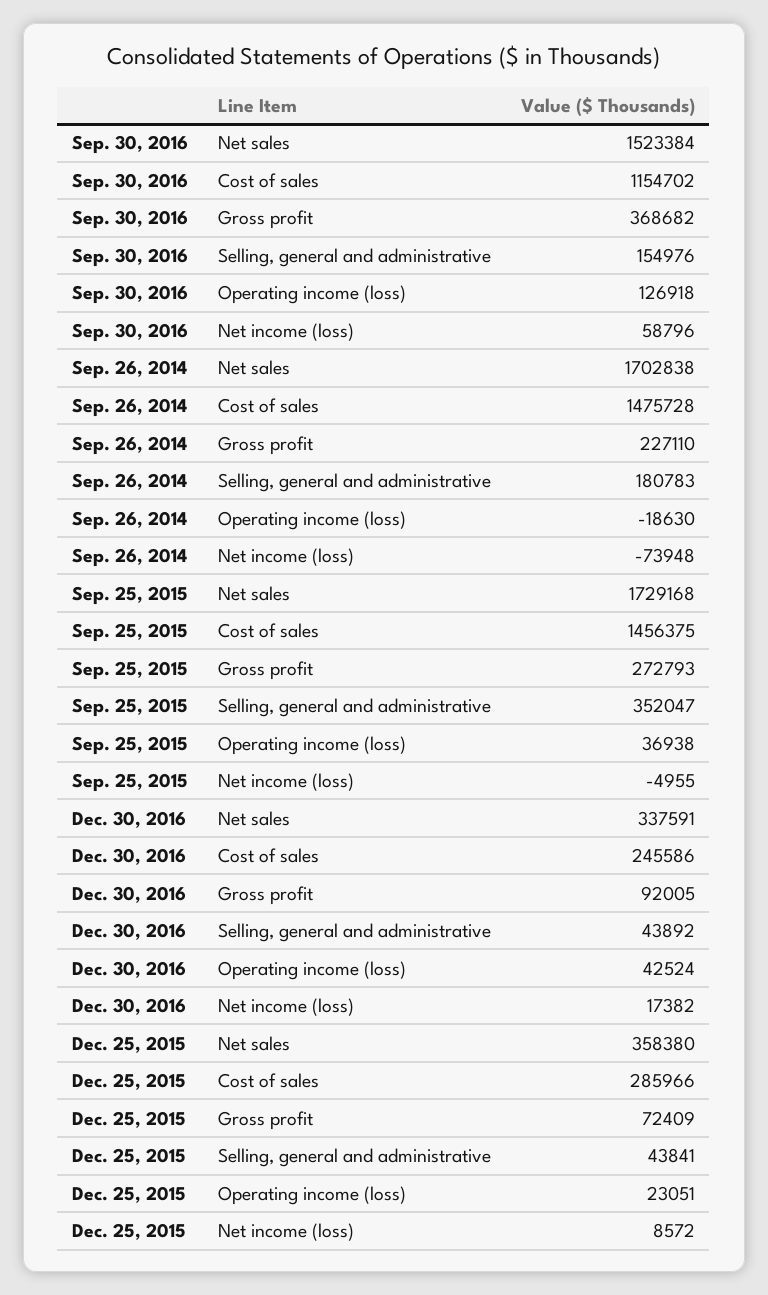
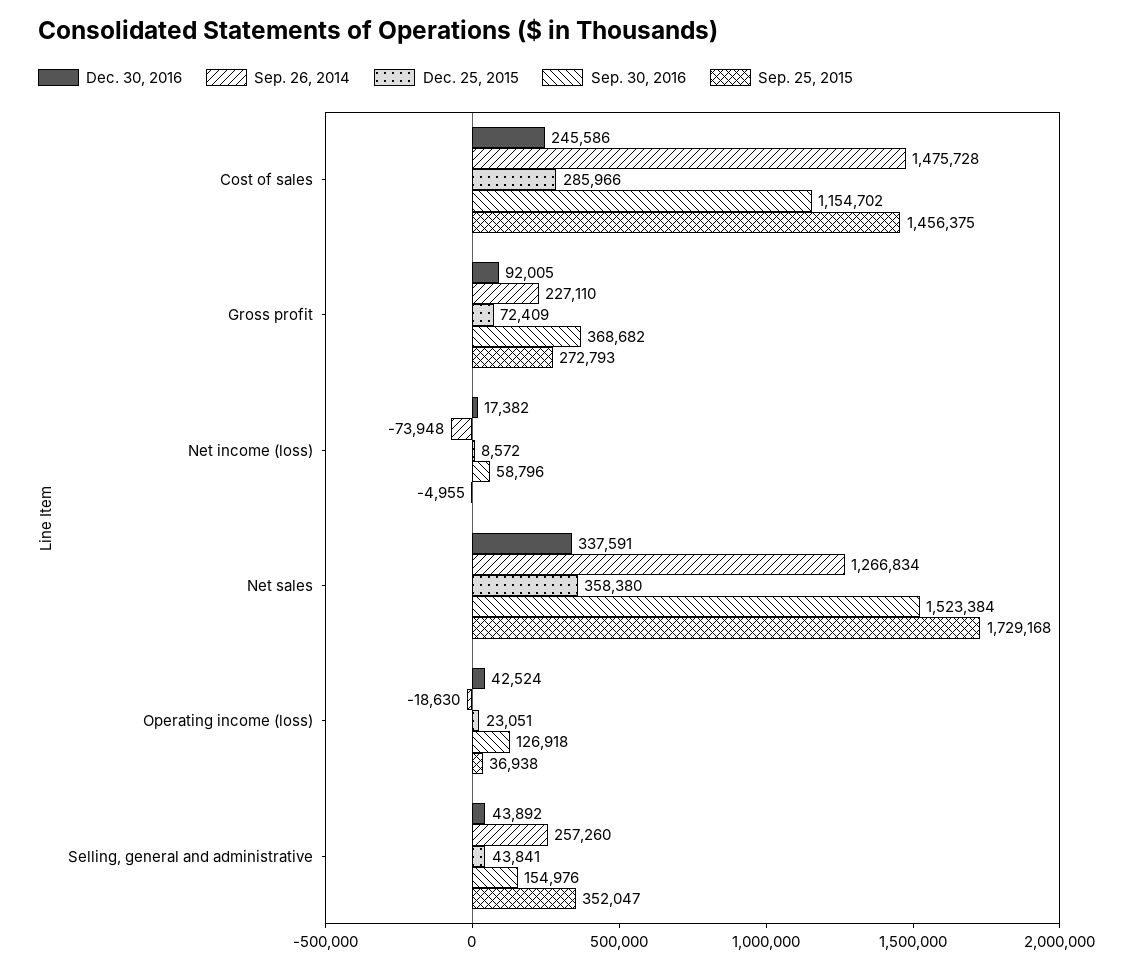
  {
    "Sep. 30, 2016": {
      "Net sales": 1523384,
      "Cost of sales": 1154702,
      "Gross profit": 368682,
      "Selling, general and administrative": 154976,
      "Operating income (loss)": 126918,
      "Net income (loss)": 58796
    },
    "Sep. 26, 2014": {
-     "Net sales": 1702838,
+     "Net sales": 1266834,
      "Cost of sales": 1475728,
      "Gross profit": 227110,
-     "Selling, general and administrative": 180783,
+     "Selling, general and administrative": 257260,
      "Operating income (loss)": -18630,
      "Net income (loss)": -73948
    },
    "Sep. 25, 2015": {
      "Net sales": 1729168,
      "Cost of sales": 1456375,
      "Gross profit": 272793,
      "Selling, general and administrative": 352047,
      "Operating income (loss)": 36938,
      "Net income (loss)": -4955
    },
    "Dec. 30, 2016": {
      "Net sales": 337591,
      "Cost of sales": 245586,
      "Gross profit": 92005,
      "Selling, general and administrative": 43892,
      "Operating income (loss)": 42524,
      "Net income (loss)": 17382
    },
    "Dec. 25, 2015": {
      "Net sales": 358380,
      "Cost of sales": 285966,
      "Gross profit": 72409,
      "Selling, general and administrative": 43841,
      "Operating income (loss)": 23051,
      "Net income (loss)": 8572
    }
  }

